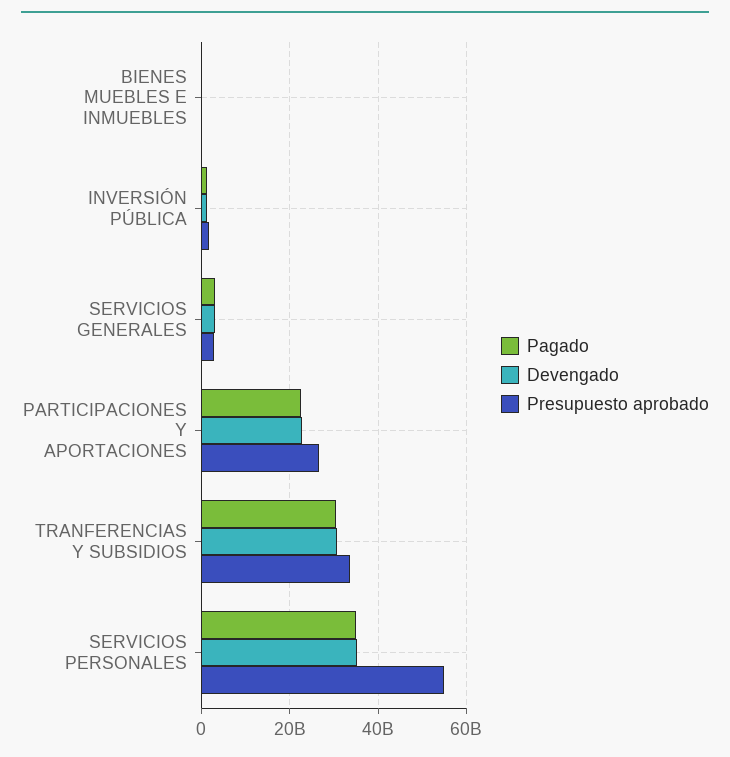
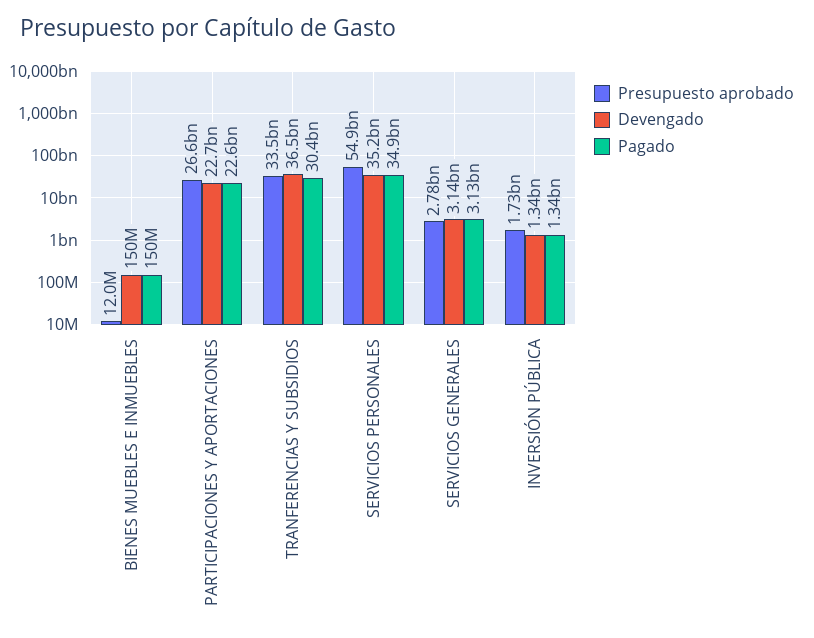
  {
    "Pagado": {
      "BIENES MUEBLES E INMUEBLES": 150000000,
      "INVERSIÓN PÚBLICA": 1340000000,
      "SERVICIOS GENERALES": 3130000000,
      "PARTICIPACIONES Y APORTACIONES": 22600000000,
      "TRANFERENCIAS Y SUBSIDIOS": 30400000000,
      "SERVICIOS PERSONALES": 34900000000
    },
    "Devengado": {
      "BIENES MUEBLES E INMUEBLES": 150000000,
      "INVERSIÓN PÚBLICA": 1340000000,
      "SERVICIOS GENERALES": 3140000000,
      "PARTICIPACIONES Y APORTACIONES": 22700000000,
-     "TRANFERENCIAS Y SUBSIDIOS": 30000000000,
+     "TRANFERENCIAS Y SUBSIDIOS": 36500000000,
      "SERVICIOS PERSONALES": 35200000000
    },
    "Presupuesto aprobado": {
      "BIENES MUEBLES E INMUEBLES": 12000000,
      "INVERSIÓN PÚBLICA": 1730000000,
      "SERVICIOS GENERALES": 2780000000,
      "PARTICIPACIONES Y APORTACIONES": 26600000000,
      "TRANFERENCIAS Y SUBSIDIOS": 33500000000,
      "SERVICIOS PERSONALES": 54900000000
    }
  }

